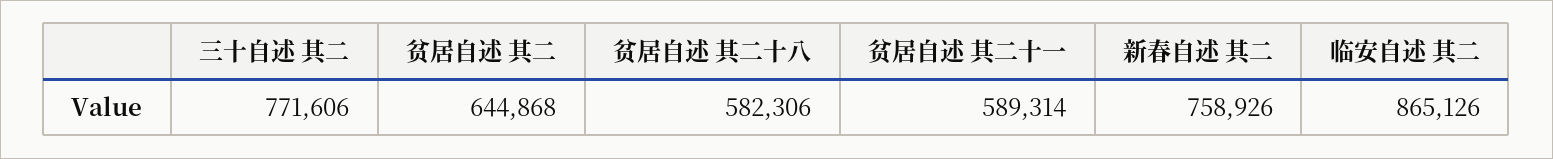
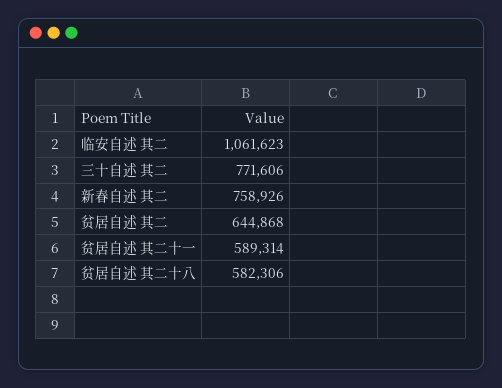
  {
    "三十自述 其二": 771606,
    "贫居自述 其二": 644868,
    "贫居自述 其二十八": 582306,
    "贫居自述 其二十一": 589314,
    "新春自述 其二": 758926,
-   "临安自述 其二": 865126
+   "临安自述 其二": 1061623
  }

